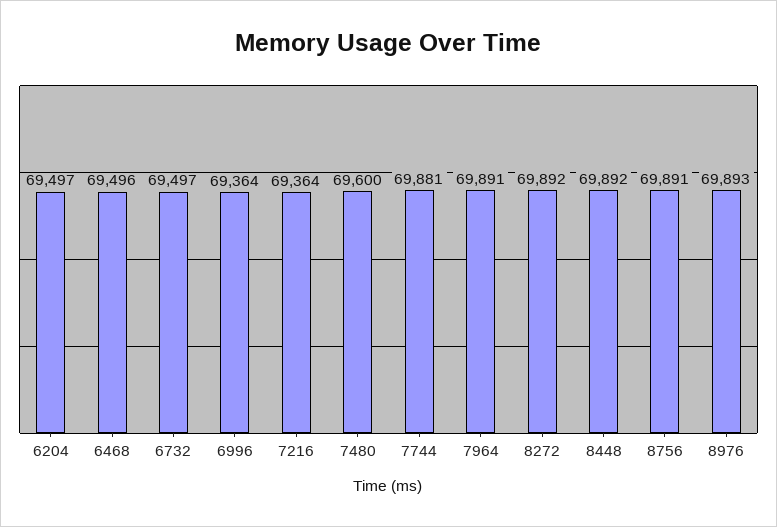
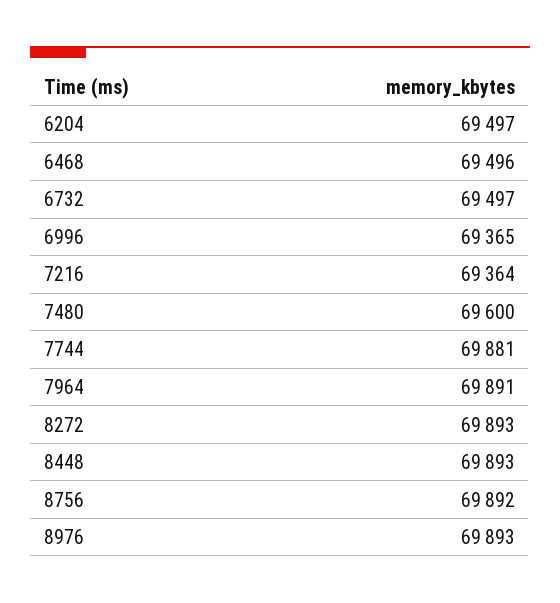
  {
    "6204": 69497,
    "6468": 69496,
    "6732": 69497,
-   "6996": 69364,
+   "6996": 69365,
    "7216": 69364,
    "7480": 69600,
    "7744": 69881,
    "7964": 69891,
-   "8272": 69892,
+   "8272": 69893,
-   "8448": 69892,
+   "8448": 69893,
-   "8756": 69891,
+   "8756": 69892,
    "8976": 69893
  }

